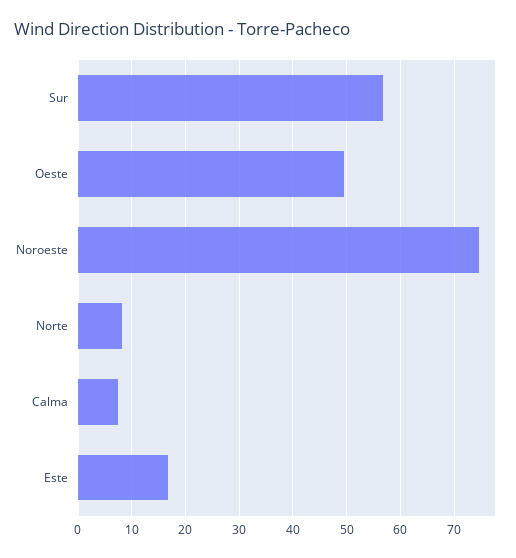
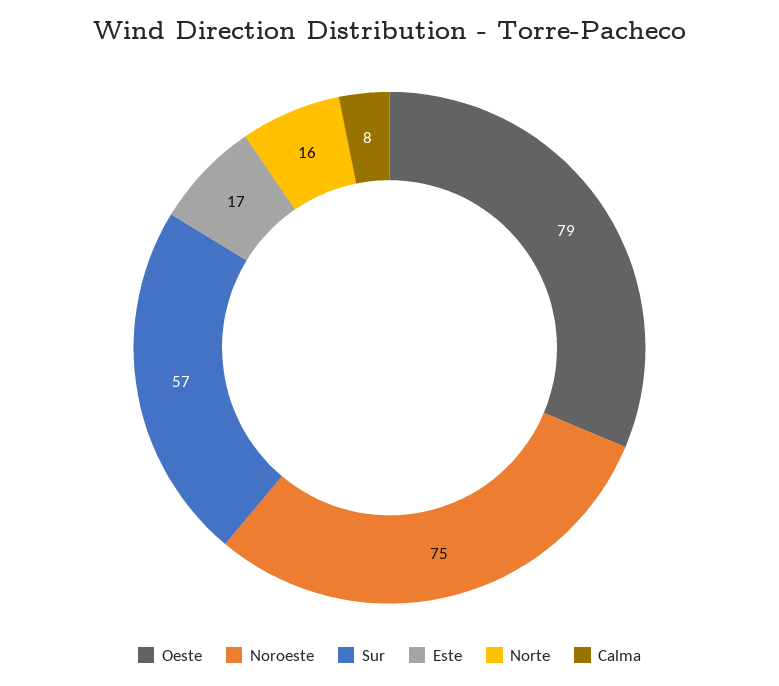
  {
    "Sur": 57,
-   "Oeste": 50,
+   "Oeste": 79,
    "Noroeste": 75,
-   "Norte": 8,
+   "Norte": 16,
    "Calma": 8,
    "Este": 17
  }

